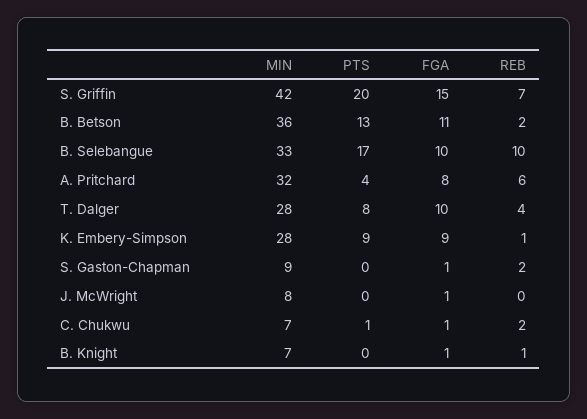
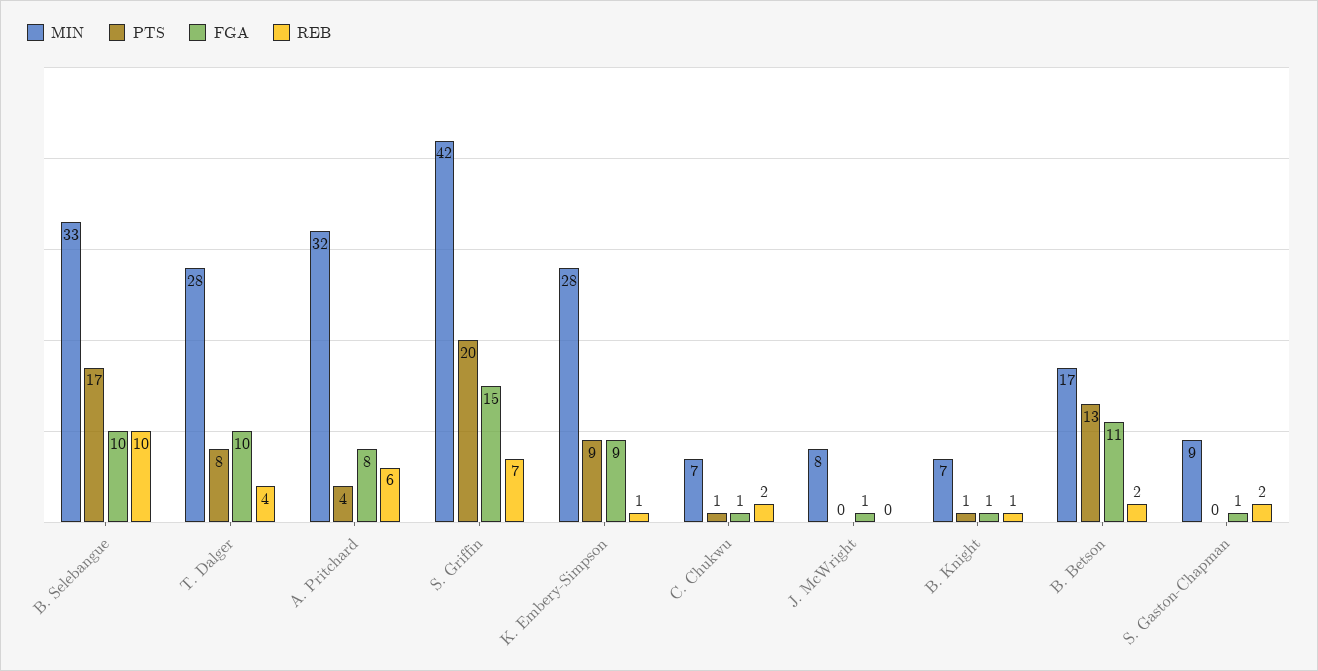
  {
    "MIN": {
      "S. Griffin": 42,
-     "B. Betson": 36,
+     "B. Betson": 17,
      "B. Selebangue": 33,
      "A. Pritchard": 32,
      "T. Dalger": 28,
      "K. Embery-Simpson": 28,
      "S. Gaston-Chapman": 9,
      "J. McWright": 8,
      "C. Chukwu": 7,
      "B. Knight": 7
    },
    "PTS": {
      "S. Griffin": 20,
      "B. Betson": 13,
      "B. Selebangue": 17,
      "A. Pritchard": 4,
      "T. Dalger": 8,
      "K. Embery-Simpson": 9,
      "S. Gaston-Chapman": 0,
      "J. McWright": 0,
      "C. Chukwu": 1,
-     "B. Knight": 0
+     "B. Knight": 1
    },
    "FGA": {
      "S. Griffin": 15,
      "B. Betson": 11,
      "B. Selebangue": 10,
      "A. Pritchard": 8,
      "T. Dalger": 10,
      "K. Embery-Simpson": 9,
      "S. Gaston-Chapman": 1,
      "J. McWright": 1,
      "C. Chukwu": 1,
      "B. Knight": 1
    },
    "REB": {
      "S. Griffin": 7,
      "B. Betson": 2,
      "B. Selebangue": 10,
      "A. Pritchard": 6,
      "T. Dalger": 4,
      "K. Embery-Simpson": 1,
      "S. Gaston-Chapman": 2,
      "J. McWright": 0,
      "C. Chukwu": 2,
      "B. Knight": 1
    }
  }

